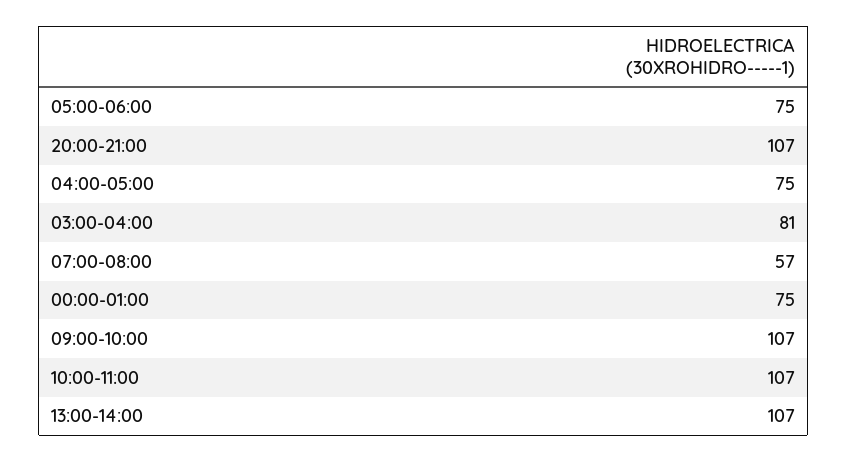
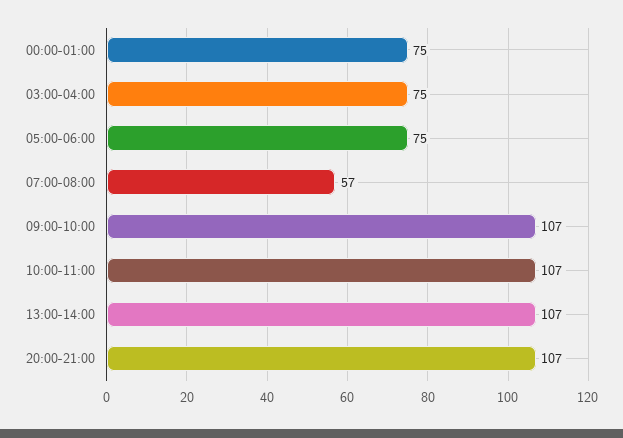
  {
    "05:00-06:00": 75,
    "20:00-21:00": 107,
-   "04:00-05:00": 75,
-   "03:00-04:00": 81,
+   "03:00-04:00": 75,
    "07:00-08:00": 57,
    "00:00-01:00": 75,
    "09:00-10:00": 107,
    "10:00-11:00": 107,
    "13:00-14:00": 107
  }

